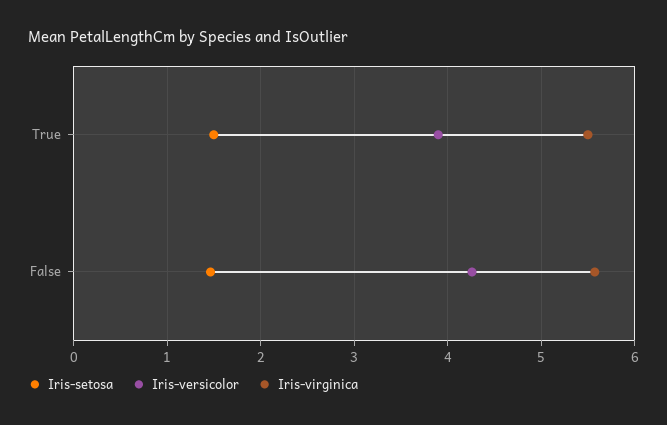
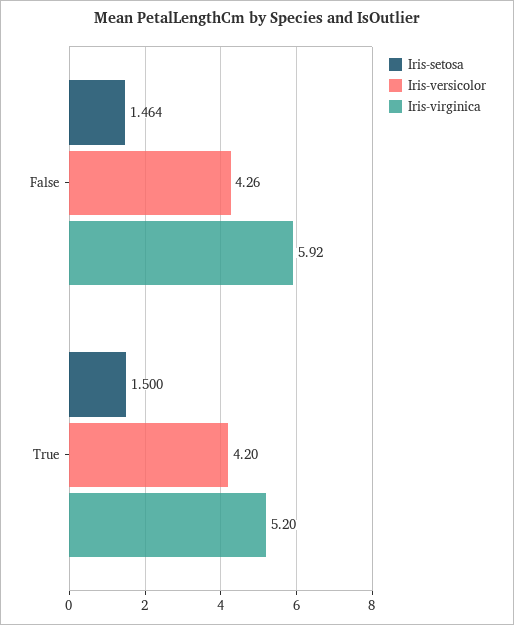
  {
    "Iris-setosa": {
      "True": 1.5,
      "False": 1.464
    },
    "Iris-versicolor": {
-     "True": 3.9,
+     "True": 4.2,
      "False": 4.26
    },
    "Iris-virginica": {
-     "True": 5.5,
+     "True": 5.2,
-     "False": 5.6
+     "False": 5.92
    }
  }

